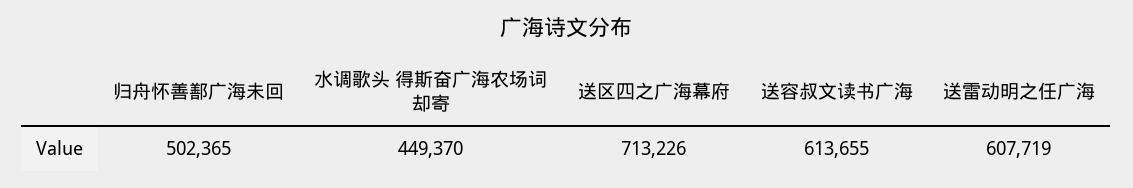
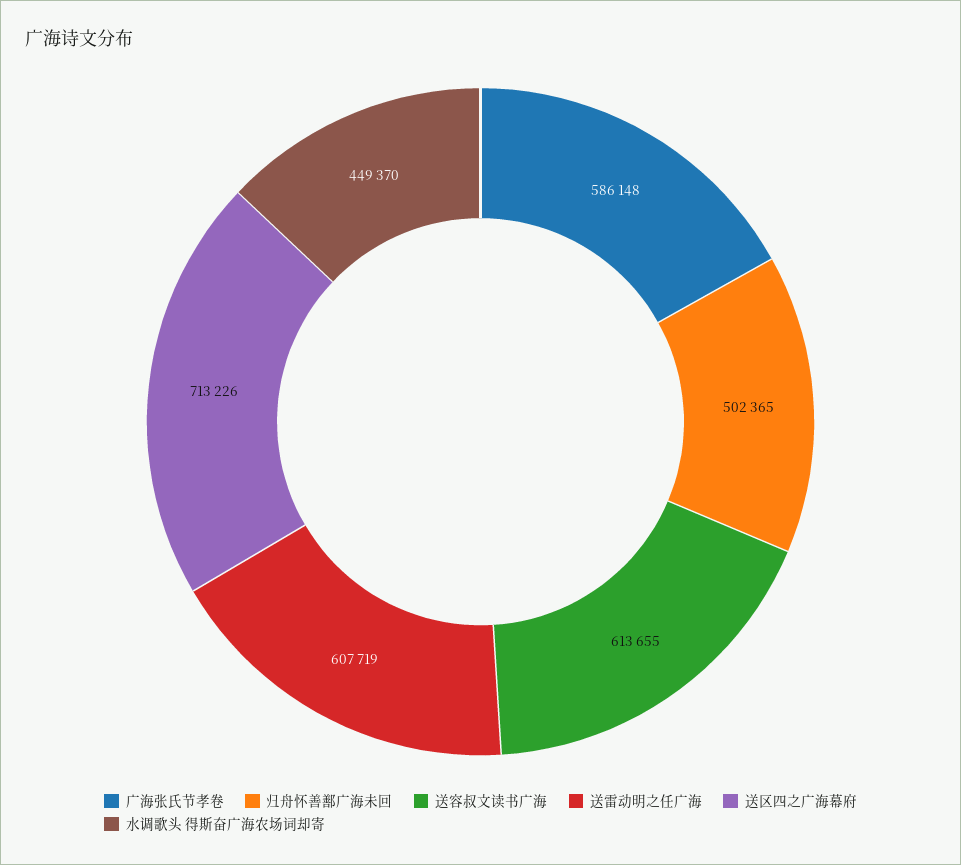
  {
    "归舟怀善鄯广海未回": 502365,
    "水调歌头 得斯奋广海农场词却寄": 449370,
    "送区四之广海幕府": 713226,
    "送容叔文读书广海": 613655,
-   "送雷动明之任广海": 607719
+   "送雷动明之任广海": 607719,
+   "广海张氏节孝卷": 586148
  }

